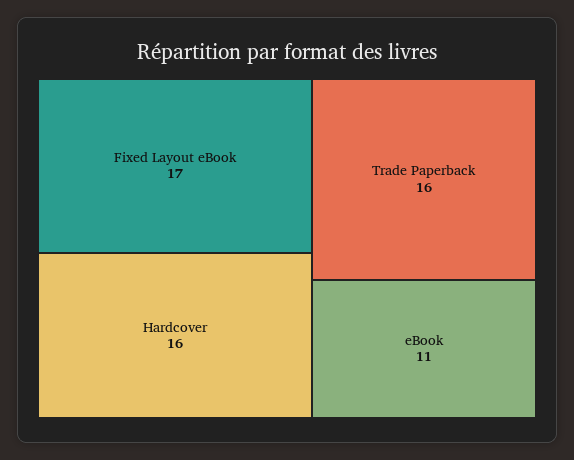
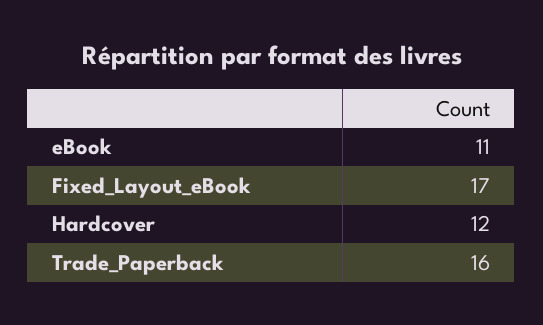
  {
    "Fixed Layout eBook": 17,
-   "Hardcover": 16,
+   "Hardcover": 12,
    "Trade Paperback": 16,
    "eBook": 11
  }

